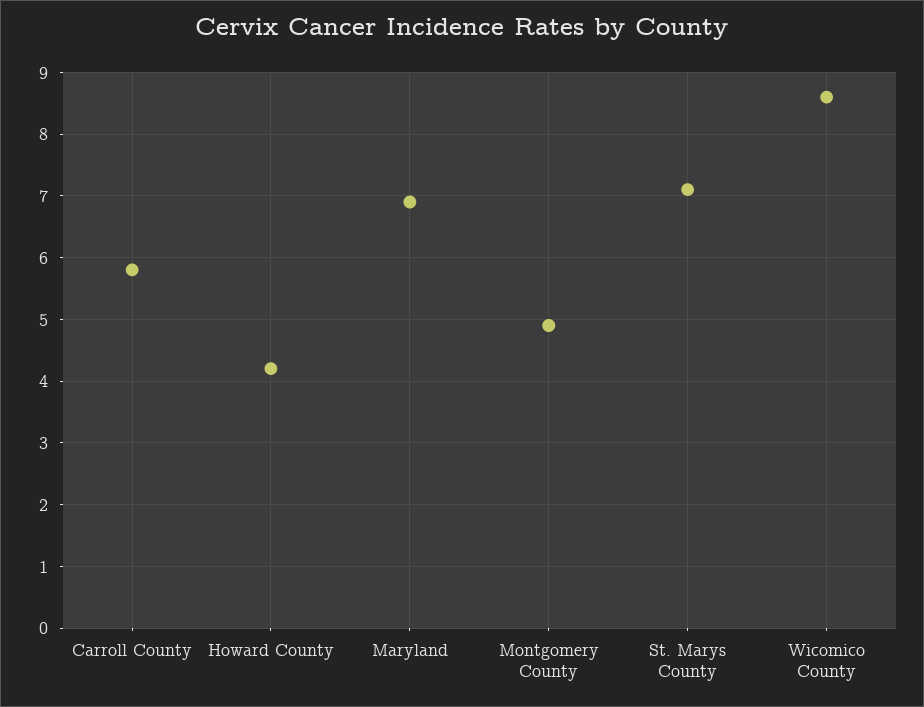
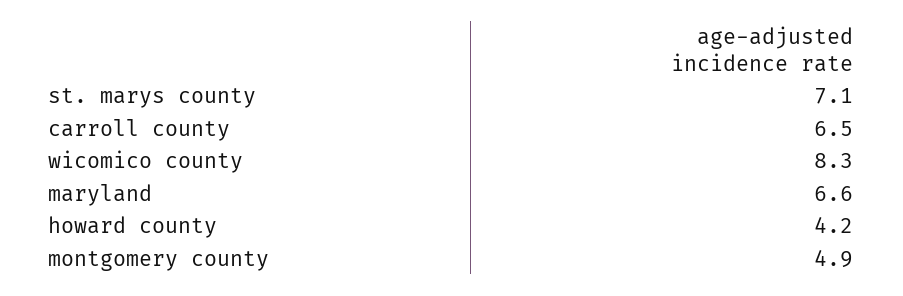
  {
-   "Carroll County": 5.8,
+   "Carroll County": 6.5,
    "Howard County": 4.2,
-   "Maryland": 6.9,
+   "Maryland": 6.6,
    "Montgomery County": 4.9,
    "St. Marys County": 7.1,
-   "Wicomico County": 8.6
+   "Wicomico County": 8.3
  }

